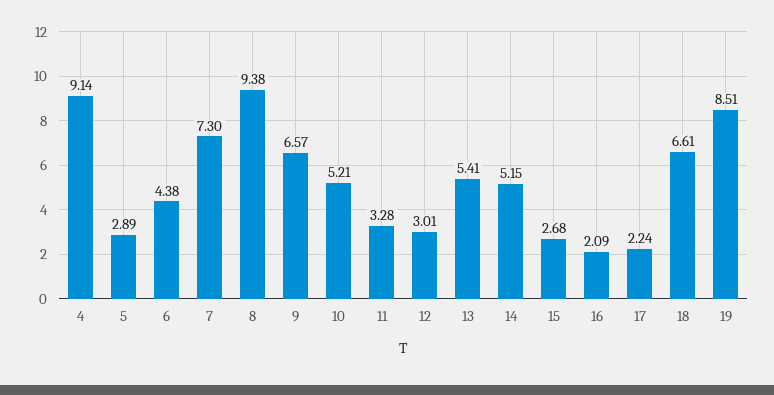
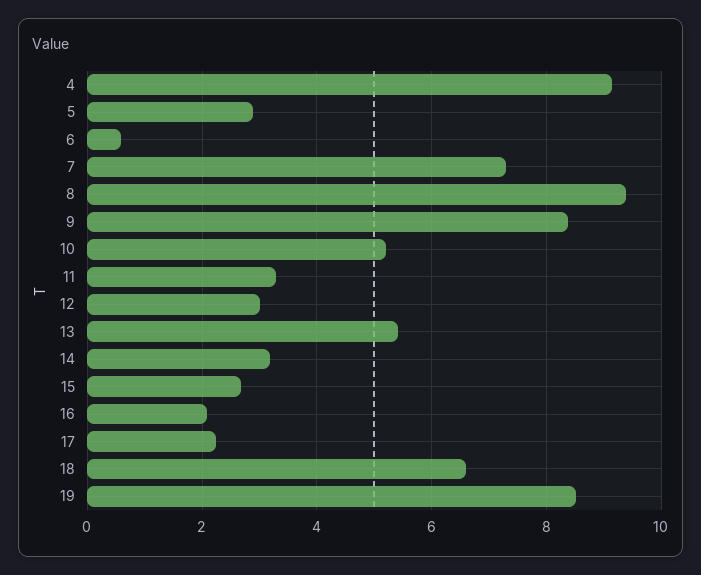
  {
    "4": 9.14,
    "5": 2.89,
-   "6": 4.38,
+   "6": 0.6,
    "7": 7.3,
    "8": 9.38,
-   "9": 6.57,
+   "9": 8.4,
    "10": 5.21,
    "11": 3.28,
    "12": 3.01,
    "13": 5.41,
-   "14": 5.15,
+   "14": 3.2,
    "15": 2.68,
    "16": 2.09,
    "17": 2.24,
    "18": 6.61,
    "19": 8.51
  }

